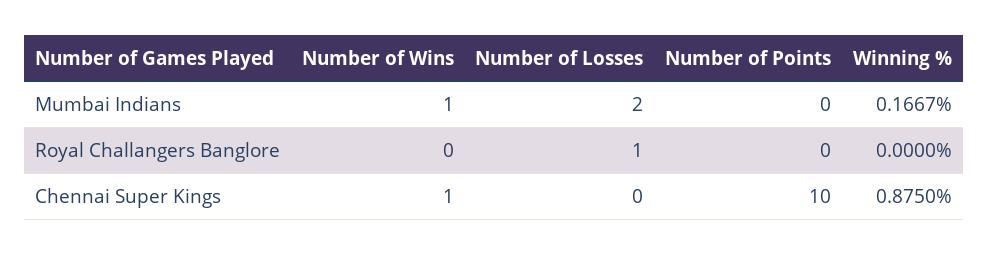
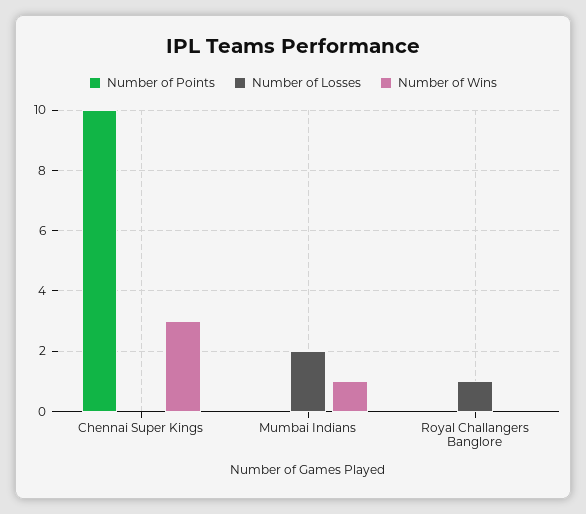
  {
    "Number of Wins": {
      "Mumbai Indians": 1,
      "Royal Challangers Banglore": 0,
-     "Chennai Super Kings": 1
+     "Chennai Super Kings": 3
    },
    "Number of Losses": {
      "Mumbai Indians": 2,
      "Royal Challangers Banglore": 1,
      "Chennai Super Kings": 0
    },
    "Number of Points": {
      "Mumbai Indians": 0,
      "Royal Challangers Banglore": 0,
      "Chennai Super Kings": 10
-   },
+   }
-   "Winning %": {
-     "Mumbai Indians": 0.1667,
-     "Royal Challangers Banglore": 0,
-     "Chennai Super Kings": 0.875
-   }
  }

